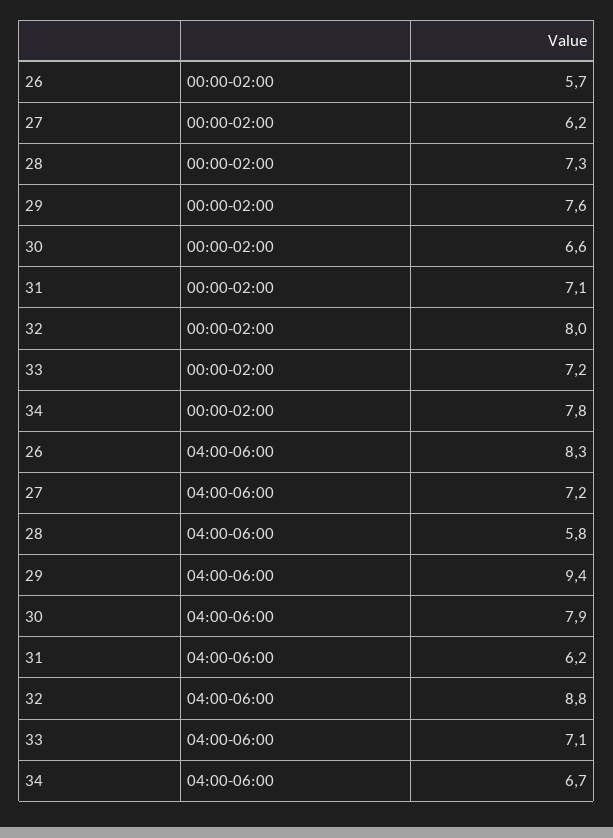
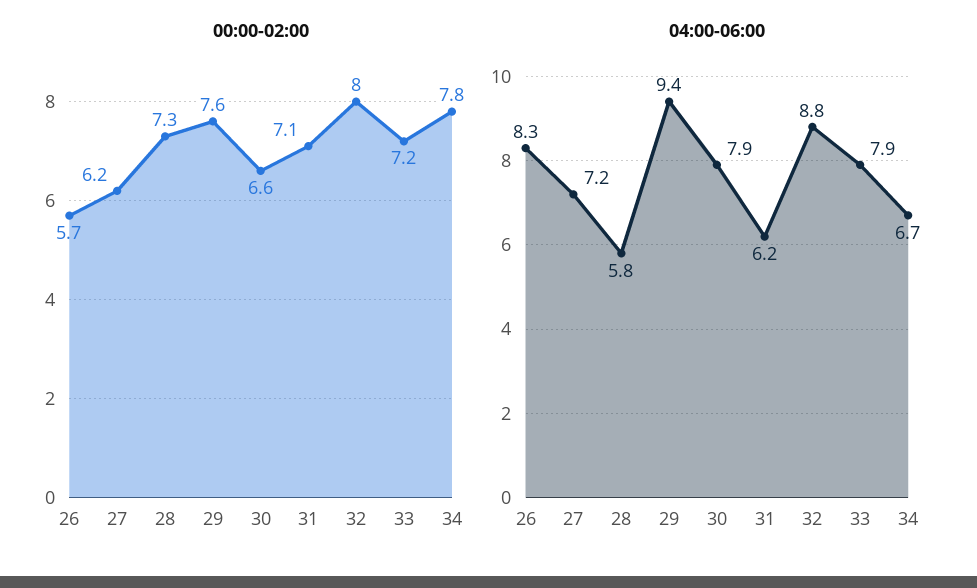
  {
    "00:00-02:00": {
      "26": 5.7,
      "27": 6.2,
      "28": 7.3,
      "29": 7.6,
      "30": 6.6,
      "31": 7.1,
      "32": 8,
      "33": 7.2,
      "34": 7.8
    },
    "04:00-06:00": {
      "26": 8.3,
      "27": 7.2,
      "28": 5.8,
      "29": 9.4,
      "30": 7.9,
      "31": 6.2,
      "32": 8.8,
-     "33": 7.1,
+     "33": 7.9,
      "34": 6.7
    }
  }

